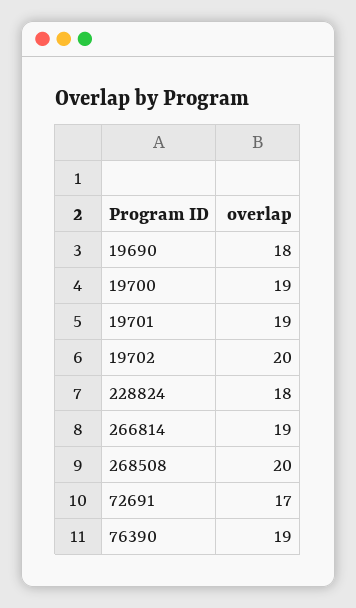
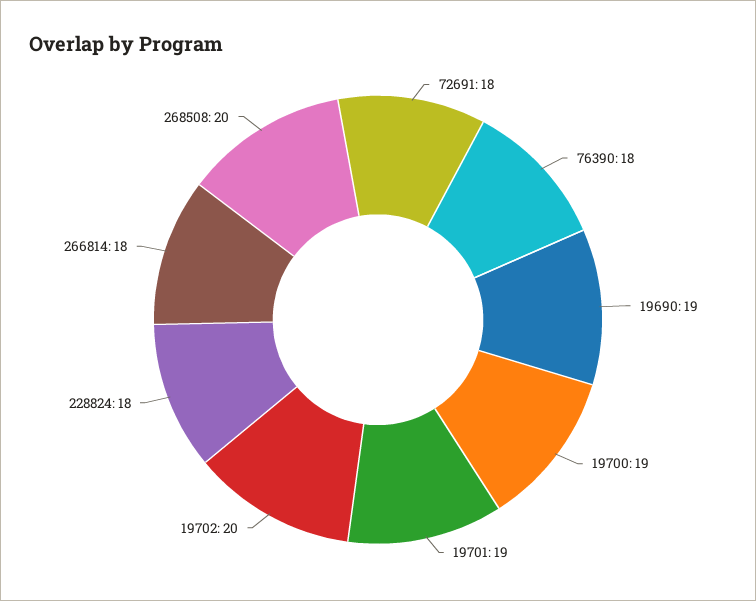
  {
-   "19690": 18,
+   "19690": 19,
    "19700": 19,
    "19701": 19,
    "19702": 20,
    "228824": 18,
-   "266814": 19,
+   "266814": 18,
    "268508": 20,
-   "72691": 17,
+   "72691": 18,
-   "76390": 19
+   "76390": 18
  }

